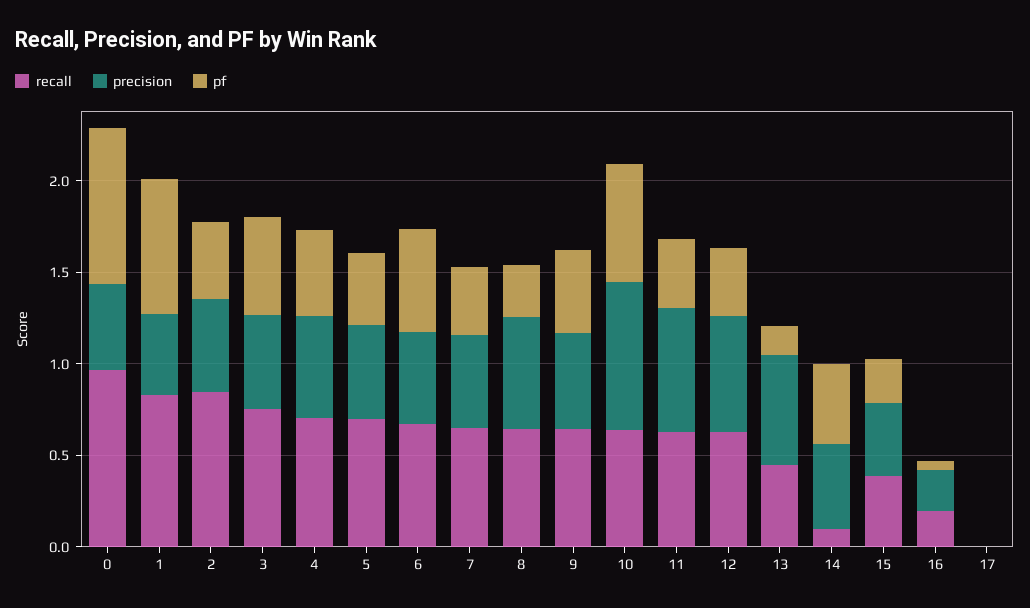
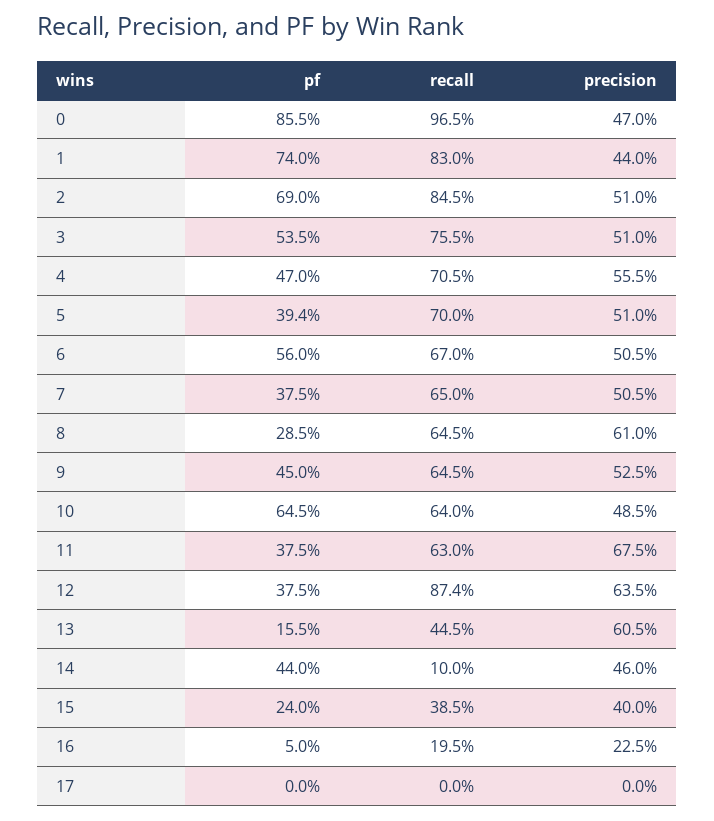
  {
    "recall": {
      "0": 0.965,
      "1": 0.83,
      "2": 0.845,
      "3": 0.755,
      "4": 0.705,
      "5": 0.7,
      "6": 0.67,
      "7": 0.65,
      "8": 0.645,
      "9": 0.645,
      "10": 0.64,
      "11": 0.63,
-     "12": 0.6,
+     "12": 0.874,
      "13": 0.445,
      "14": 0.1,
      "15": 0.385,
      "16": 0.195,
      "17": 0
    },
    "precision": {
      "0": 0.47,
      "1": 0.44,
      "2": 0.51,
      "3": 0.51,
      "4": 0.555,
      "5": 0.51,
      "6": 0.505,
      "7": 0.505,
      "8": 0.61,
      "9": 0.525,
-     "10": 0.8,
+     "10": 0.485,
      "11": 0.675,
      "12": 0.635,
      "13": 0.605,
      "14": 0.46,
      "15": 0.4,
      "16": 0.225,
      "17": 0
    },
    "pf": {
      "0": 0.855,
      "1": 0.74,
-     "2": 0.4,
+     "2": 0.69,
      "3": 0.535,
      "4": 0.47,
      "5": 0.394,
      "6": 0.56,
      "7": 0.375,
      "8": 0.285,
      "9": 0.45,
      "10": 0.645,
      "11": 0.375,
      "12": 0.375,
      "13": 0.155,
      "14": 0.44,
      "15": 0.24,
      "16": 0.05,
      "17": 0
    }
  }

